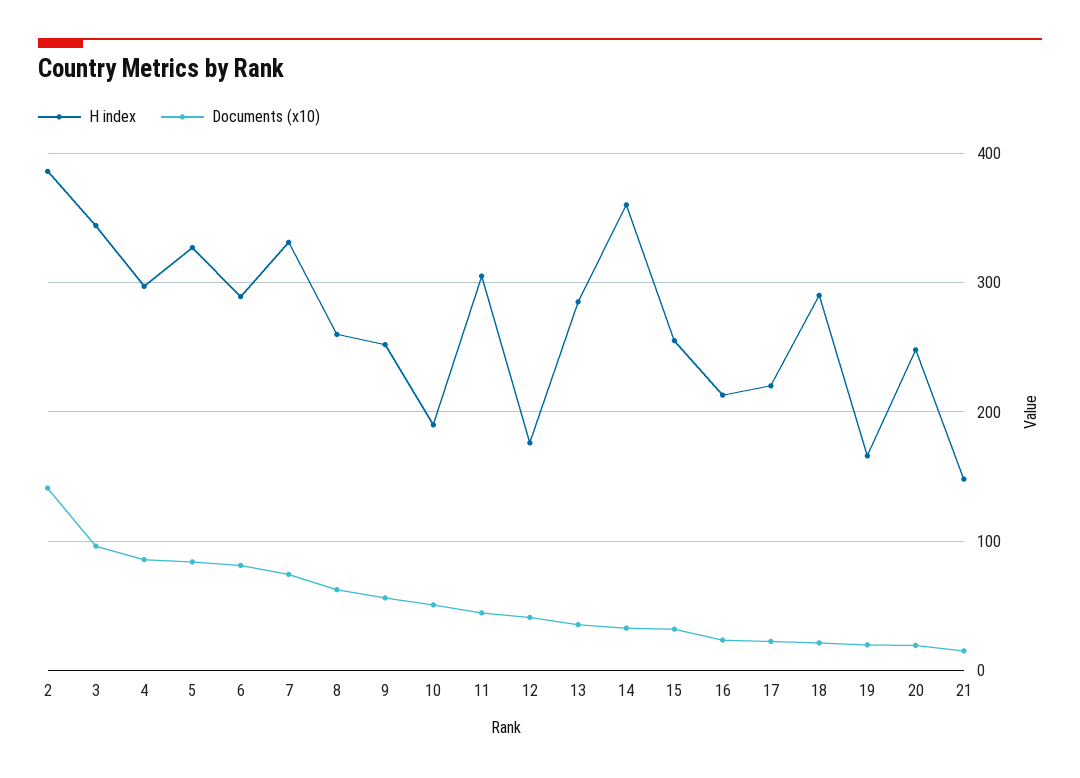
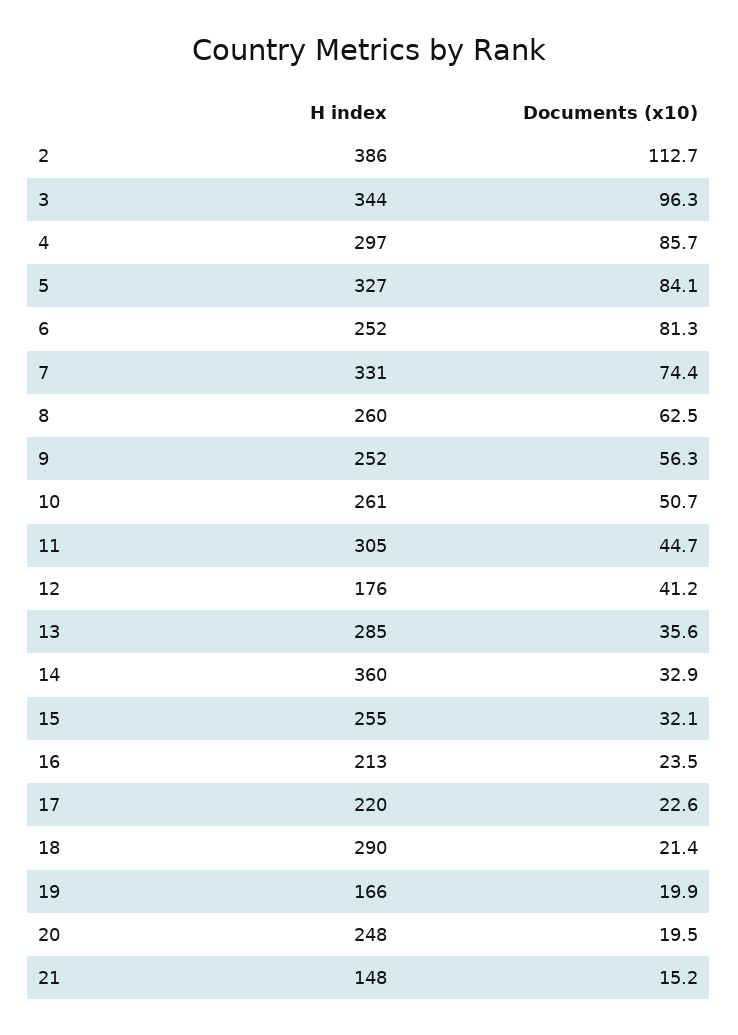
  {
    "H index": {
      "2": 386,
      "3": 344,
      "4": 297,
      "5": 327,
-     "6": 290,
+     "6": 252,
      "7": 331,
      "8": 260,
      "9": 252,
-     "10": 190,
+     "10": 261,
      "11": 305,
      "12": 176,
      "13": 285,
      "14": 360,
      "15": 255,
      "16": 213,
      "17": 220,
      "18": 290,
      "19": 166,
      "20": 248,
      "21": 148
    },
    "Documents (x10)": {
-     "2": 140,
+     "2": 112.7,
      "3": 96.3,
      "4": 85.7,
      "5": 84.1,
      "6": 81.3,
      "7": 74.4,
      "8": 62.5,
      "9": 56.3,
      "10": 50.7,
      "11": 44.7,
      "12": 41.2,
      "13": 35.6,
      "14": 32.9,
      "15": 32.1,
      "16": 23.5,
      "17": 22.6,
      "18": 21.4,
      "19": 19.9,
      "20": 19.5,
      "21": 15.2
    }
  }

